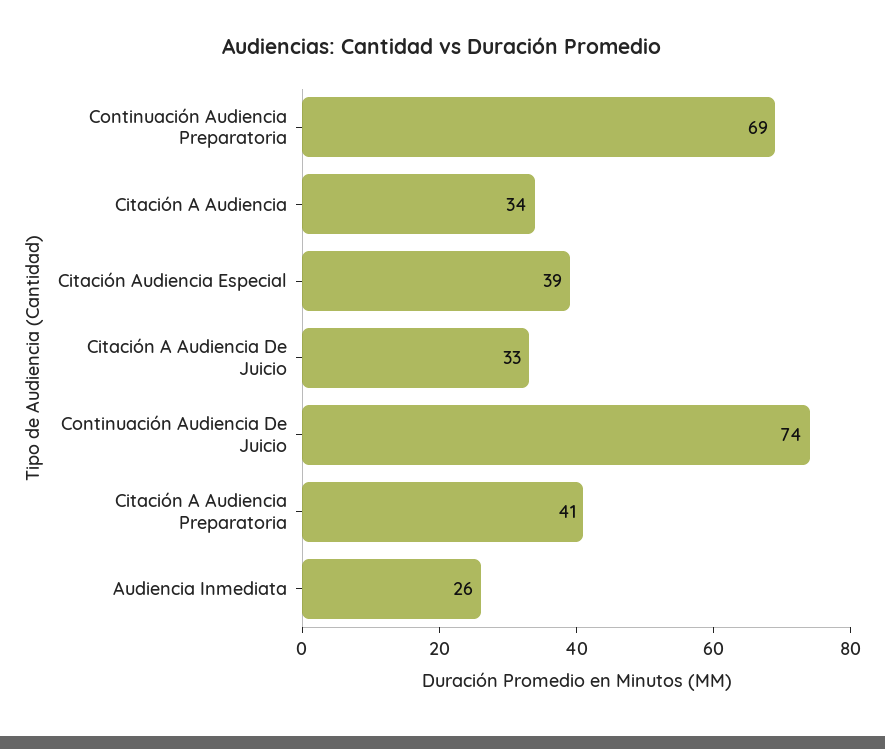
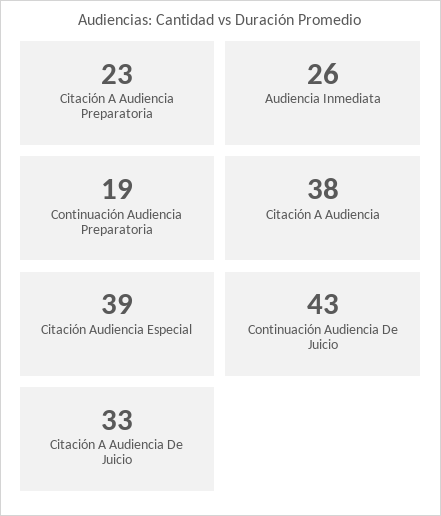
  {
-   "Continuación Audiencia Preparatoria": 69,
+   "Continuación Audiencia Preparatoria": 19,
-   "Citación A Audiencia": 34,
+   "Citación A Audiencia": 38,
    "Citación Audiencia Especial": 39,
    "Citación A Audiencia De Juicio": 33,
-   "Continuación Audiencia De Juicio": 74,
+   "Continuación Audiencia De Juicio": 43,
-   "Citación A Audiencia Preparatoria": 41,
+   "Citación A Audiencia Preparatoria": 23,
    "Audiencia Inmediata": 26
  }

